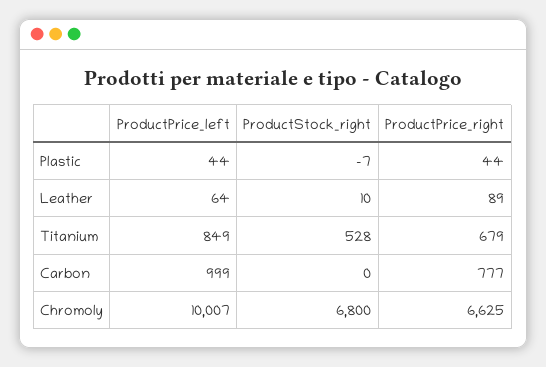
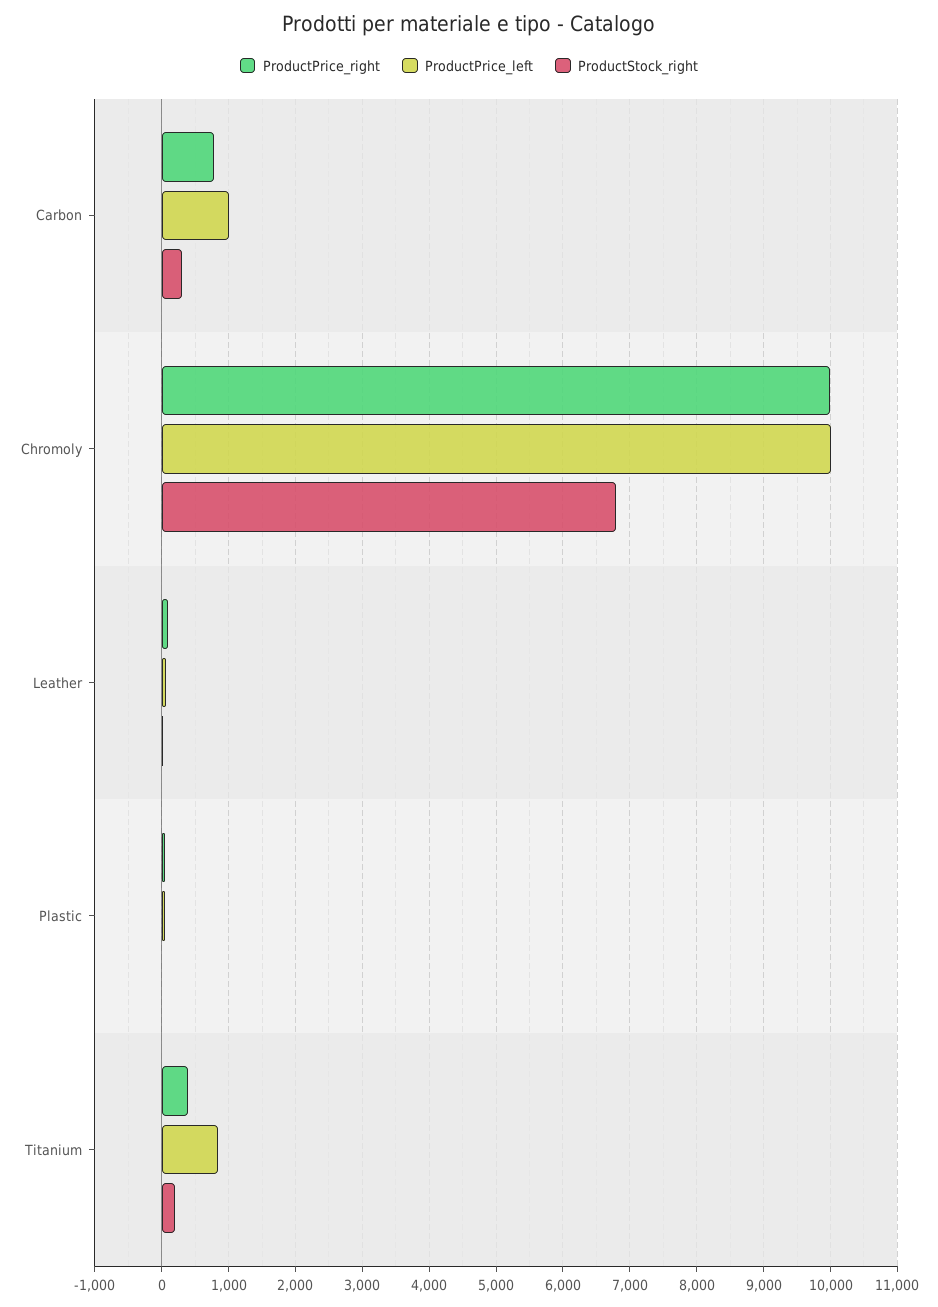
  {
    "ProductPrice_left": {
      "Plastic": 44,
      "Leather": 64,
      "Titanium": 849,
      "Carbon": 999,
      "Chromoly": 10007
    },
    "ProductStock_right": {
      "Plastic": -7,
      "Leather": 10,
-     "Titanium": 528,
+     "Titanium": 200,
-     "Carbon": 0,
+     "Carbon": 300,
      "Chromoly": 6800
    },
    "ProductPrice_right": {
      "Plastic": 44,
      "Leather": 89,
-     "Titanium": 679,
+     "Titanium": 400,
      "Carbon": 777,
-     "Chromoly": 6625
+     "Chromoly": 10000
    }
  }

